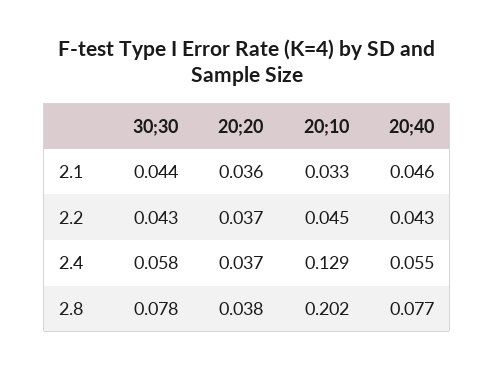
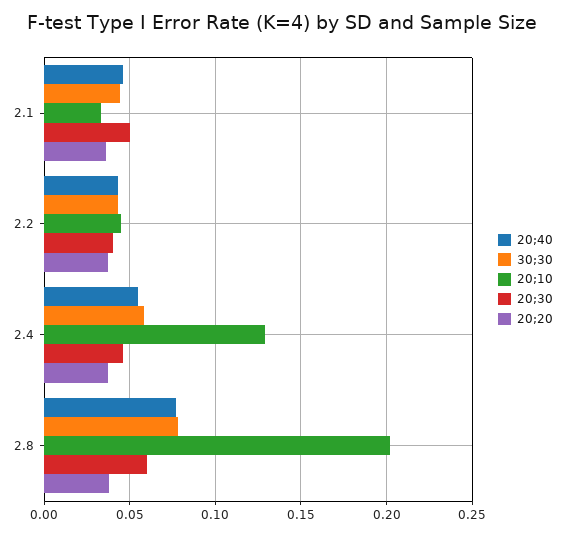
  {
    "30;30": {
      "2.1": 0.044,
      "2.2": 0.043,
      "2.4": 0.058,
      "2.8": 0.078
    },
    "20;20": {
      "2.1": 0.036,
      "2.2": 0.037,
      "2.4": 0.037,
      "2.8": 0.038
    },
    "20;10": {
      "2.1": 0.033,
      "2.2": 0.045,
      "2.4": 0.129,
      "2.8": 0.202
    },
    "20;40": {
      "2.1": 0.046,
      "2.2": 0.043,
      "2.4": 0.055,
      "2.8": 0.077
-   }
+   },
+   "20;30": {
+     "2.1": 0.05,
+     "2.2": 0.04,
+     "2.4": 0.045,
+     "2.8": 0.06
+   }
  }

